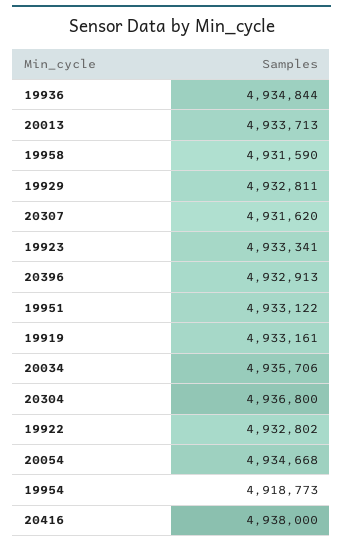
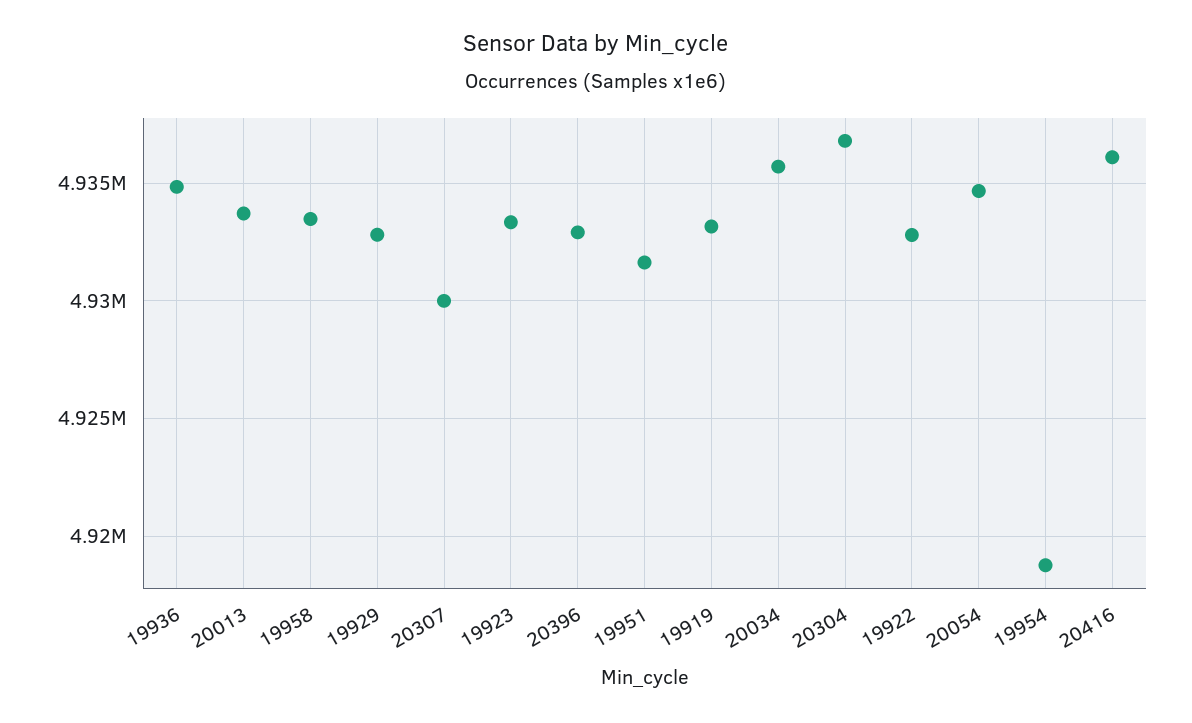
  {
    "19936": 4934844,
    "20013": 4933713,
-   "19958": 4931590,
+   "19958": 4933500,
    "19929": 4932811,
-   "20307": 4931620,
+   "20307": 4930000,
    "19923": 4933341,
    "20396": 4932913,
-   "19951": 4933122,
+   "19951": 4931500,
    "19919": 4933161,
    "20034": 4935706,
    "20304": 4936800,
    "19922": 4932802,
    "20054": 4934668,
    "19954": 4918773,
-   "20416": 4938000
+   "20416": 4936000
  }

